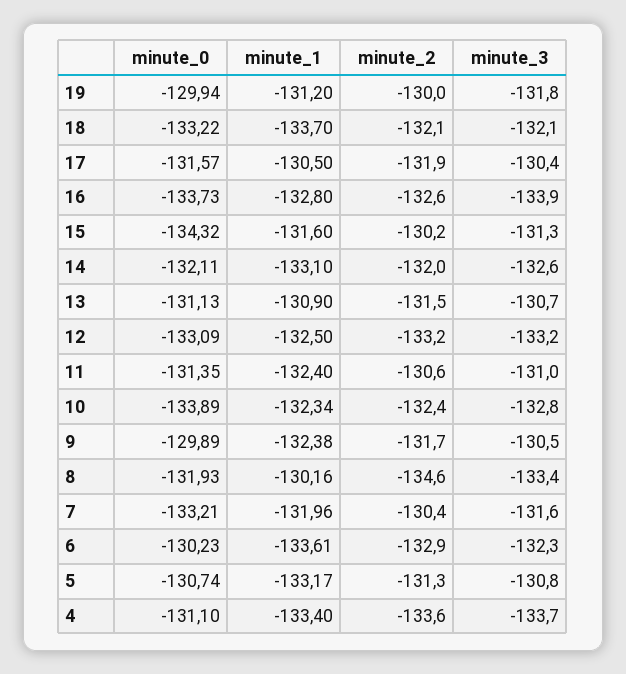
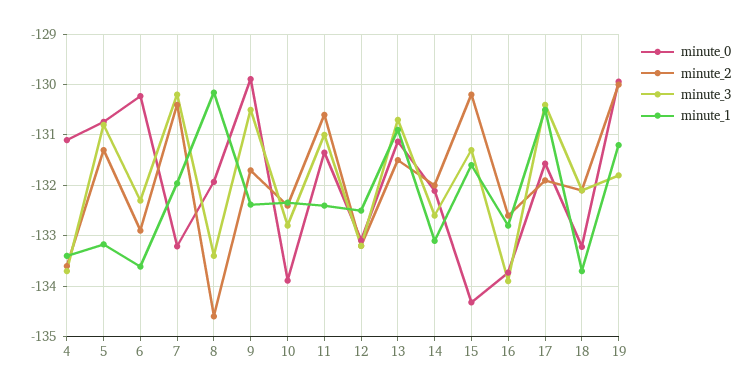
  {
    "minute_0": {
      "19": -129.94,
      "18": -133.22,
      "17": -131.57,
      "16": -133.73,
      "15": -134.32,
      "14": -132.11,
      "13": -131.13,
      "12": -133.09,
      "11": -131.35,
      "10": -133.89,
      "9": -129.89,
      "8": -131.93,
      "7": -133.21,
      "6": -130.23,
      "5": -130.74,
      "4": -131.1
    },
    "minute_1": {
      "19": -131.2,
      "18": -133.7,
      "17": -130.5,
      "16": -132.8,
      "15": -131.6,
      "14": -133.1,
      "13": -130.9,
      "12": -132.5,
      "11": -132.4,
      "10": -132.34,
      "9": -132.38,
      "8": -130.16,
      "7": -131.96,
      "6": -133.61,
      "5": -133.17,
      "4": -133.4
    },
    "minute_2": {
      "19": -130,
      "18": -132.1,
      "17": -131.9,
      "16": -132.6,
      "15": -130.2,
      "14": -132,
      "13": -131.5,
      "12": -133.2,
      "11": -130.6,
      "10": -132.4,
      "9": -131.7,
      "8": -134.6,
      "7": -130.4,
      "6": -132.9,
      "5": -131.3,
      "4": -133.6
    },
    "minute_3": {
      "19": -131.8,
      "18": -132.1,
      "17": -130.4,
      "16": -133.9,
      "15": -131.3,
      "14": -132.6,
      "13": -130.7,
      "12": -133.2,
      "11": -131,
      "10": -132.8,
      "9": -130.5,
      "8": -133.4,
-     "7": -131.6,
+     "7": -130.2,
      "6": -132.3,
      "5": -130.8,
      "4": -133.7
    }
  }

